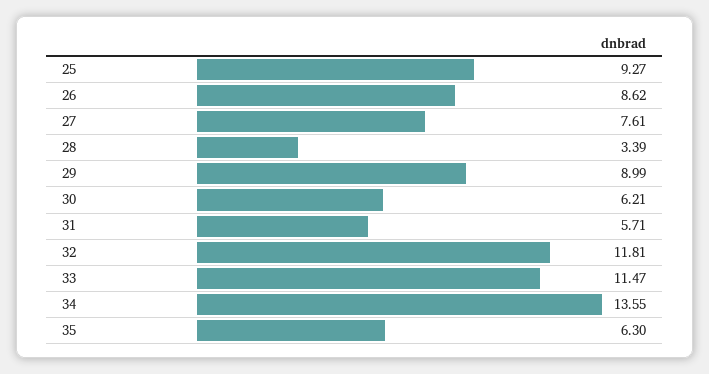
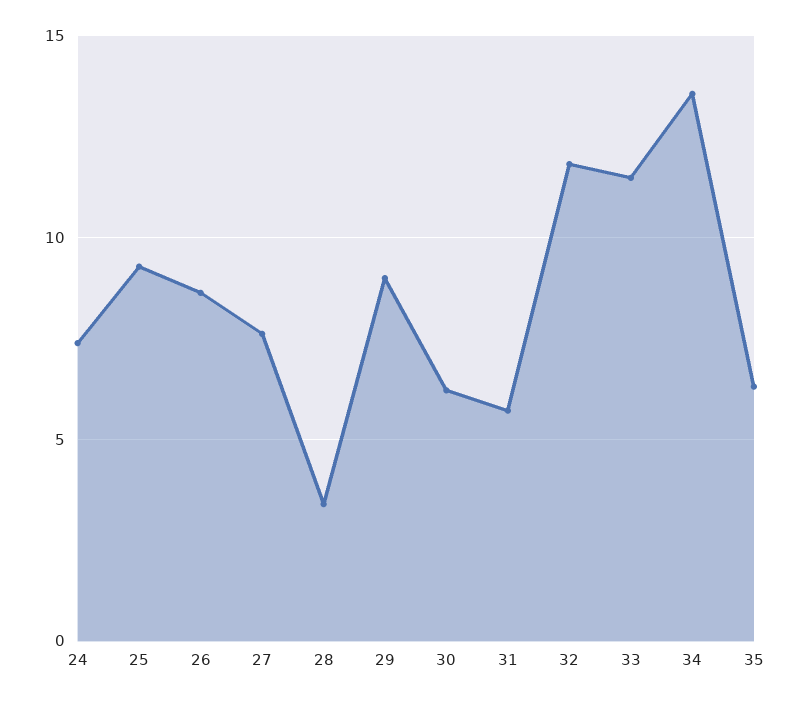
  {
    "25": 9.27,
    "26": 8.62,
    "27": 7.61,
    "28": 3.39,
    "29": 8.99,
    "30": 6.21,
    "31": 5.71,
    "32": 11.81,
    "33": 11.47,
    "34": 13.55,
-   "35": 6.3
+   "35": 6.3,
+   "24": 7.5
  }

